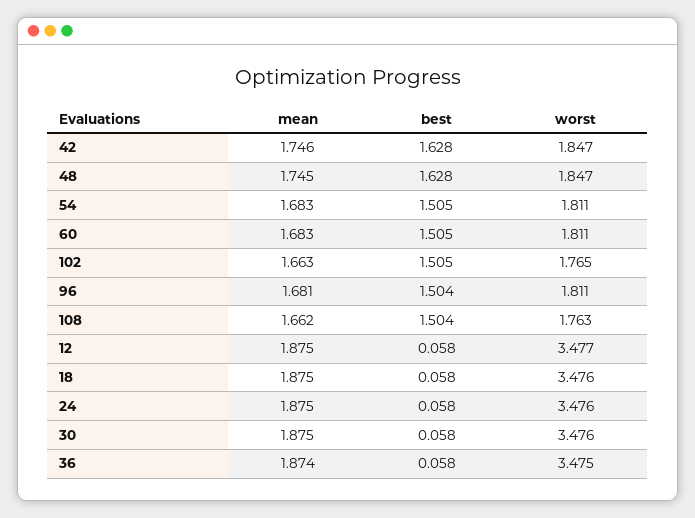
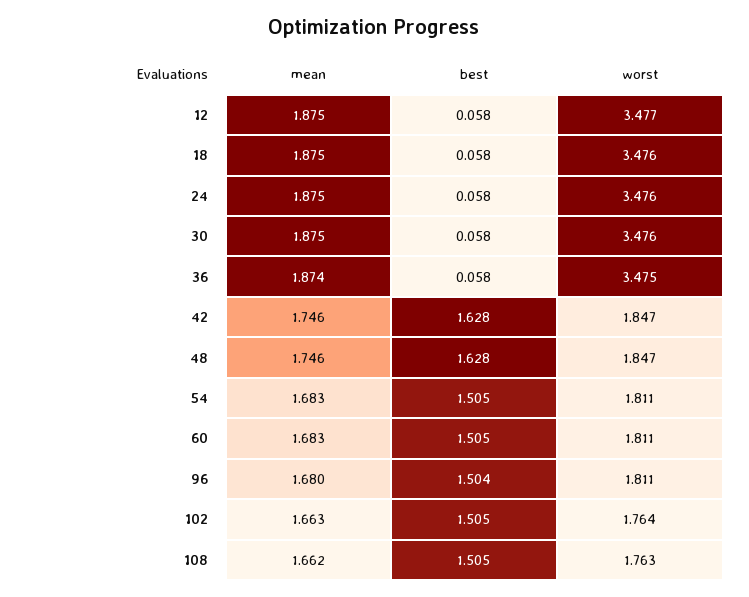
  {
    "mean": {
      "42": 1.746,
-     "48": 1.745,
+     "48": 1.746,
      "54": 1.683,
      "60": 1.683,
      "102": 1.663,
-     "96": 1.681,
+     "96": 1.68,
      "108": 1.662,
      "12": 1.875,
      "18": 1.875,
      "24": 1.875,
      "30": 1.875,
      "36": 1.874
    },
    "best": {
      "42": 1.628,
      "48": 1.628,
      "54": 1.505,
      "60": 1.505,
      "102": 1.505,
      "96": 1.504,
-     "108": 1.504,
+     "108": 1.505,
      "12": 0.058,
      "18": 0.058,
      "24": 0.058,
      "30": 0.058,
      "36": 0.058
    },
    "worst": {
      "42": 1.847,
      "48": 1.847,
      "54": 1.811,
      "60": 1.811,
-     "102": 1.765,
+     "102": 1.764,
      "96": 1.811,
      "108": 1.763,
      "12": 3.477,
      "18": 3.476,
      "24": 3.476,
      "30": 3.476,
      "36": 3.475
    }
  }

